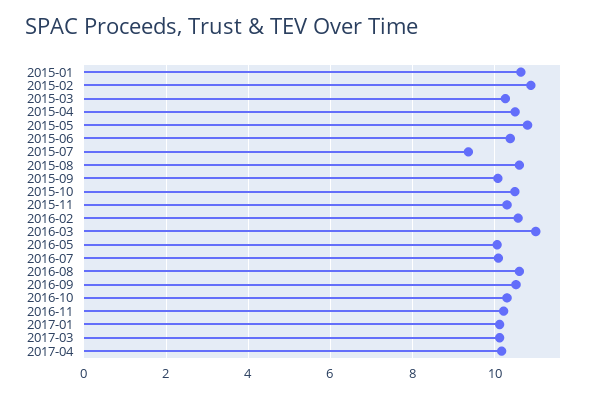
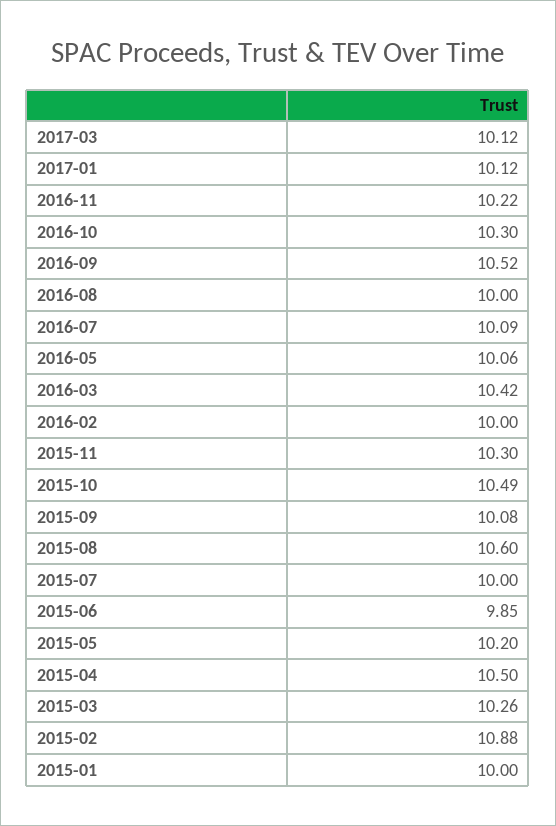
  {
-   "2015-01": 10.6,
+   "2015-01": 10,
    "2015-02": 10.88,
    "2015-03": 10.26,
    "2015-04": 10.5,
-   "2015-05": 10.8,
+   "2015-05": 10.2,
-   "2015-06": 10.4,
+   "2015-06": 9.85,
-   "2015-07": 9.4,
+   "2015-07": 10,
    "2015-08": 10.6,
    "2015-09": 10.08,
    "2015-10": 10.49,
    "2015-11": 10.3,
-   "2016-02": 10.6,
+   "2016-02": 10,
-   "2016-03": 11,
+   "2016-03": 10.42,
    "2016-05": 10.06,
    "2016-07": 10.09,
-   "2016-08": 10.6,
+   "2016-08": 10,
    "2016-09": 10.52,
    "2016-10": 10.3,
    "2016-11": 10.22,
    "2017-01": 10.12,
-   "2017-03": 10.12,
+   "2017-03": 10.12
-   "2017-04": 10.2
  }

